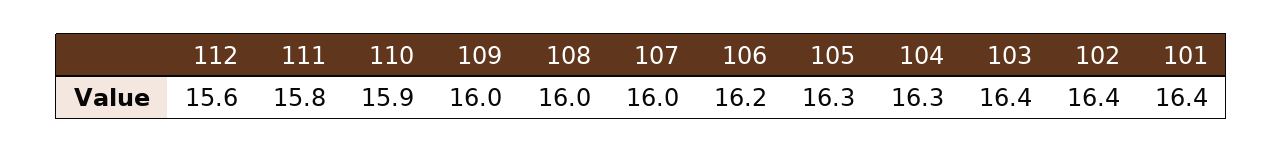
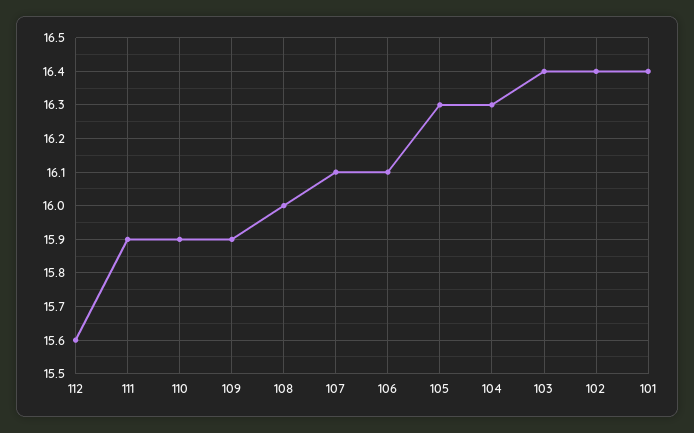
  {
    "112": 15.6,
-   "111": 15.8,
+   "111": 15.9,
    "110": 15.9,
-   "109": 16,
+   "109": 15.9,
    "108": 16,
-   "107": 16,
+   "107": 16.1,
-   "106": 16.2,
+   "106": 16.1,
    "105": 16.3,
    "104": 16.3,
    "103": 16.4,
    "102": 16.4,
    "101": 16.4
  }

